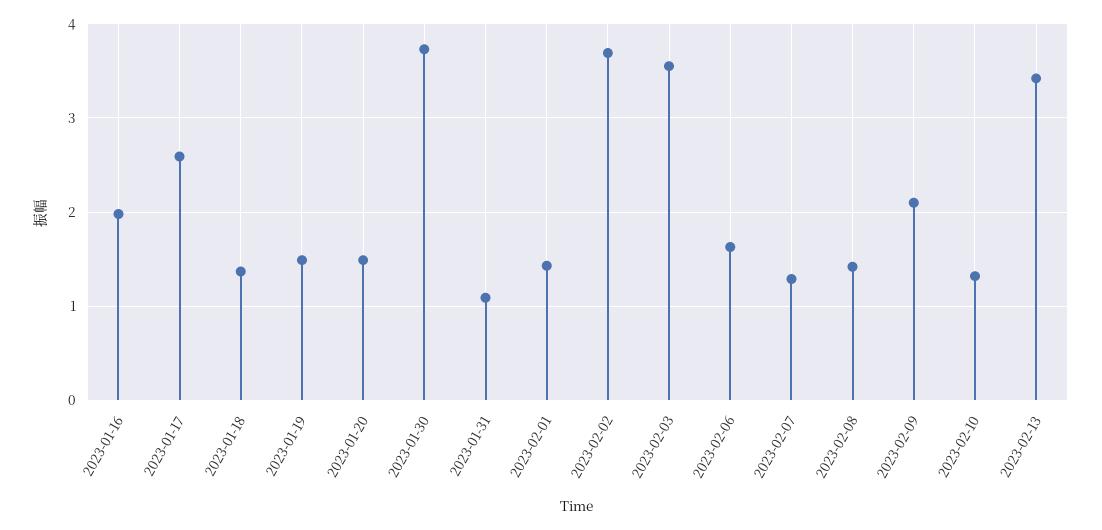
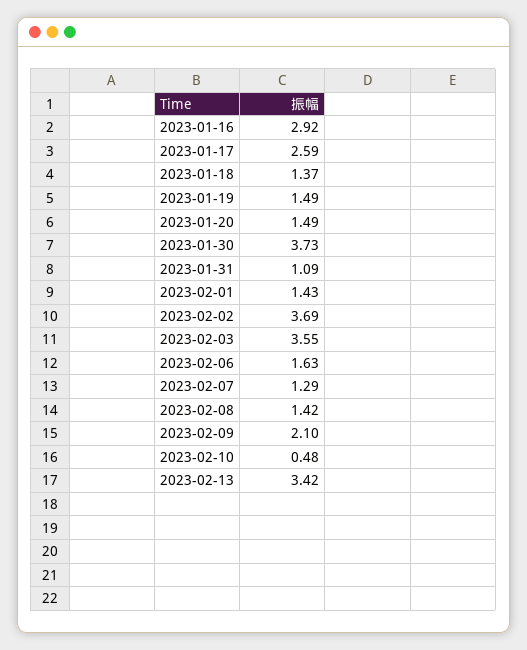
  {
-   "2023-01-16": 2,
+   "2023-01-16": 2.92,
    "2023-01-17": 2.59,
    "2023-01-18": 1.37,
    "2023-01-19": 1.49,
    "2023-01-20": 1.49,
    "2023-01-30": 3.73,
    "2023-01-31": 1.09,
    "2023-02-01": 1.43,
    "2023-02-02": 3.69,
    "2023-02-03": 3.55,
    "2023-02-06": 1.63,
    "2023-02-07": 1.29,
    "2023-02-08": 1.42,
    "2023-02-09": 2.1,
-   "2023-02-10": 1.3,
+   "2023-02-10": 0.48,
    "2023-02-13": 3.42
  }

